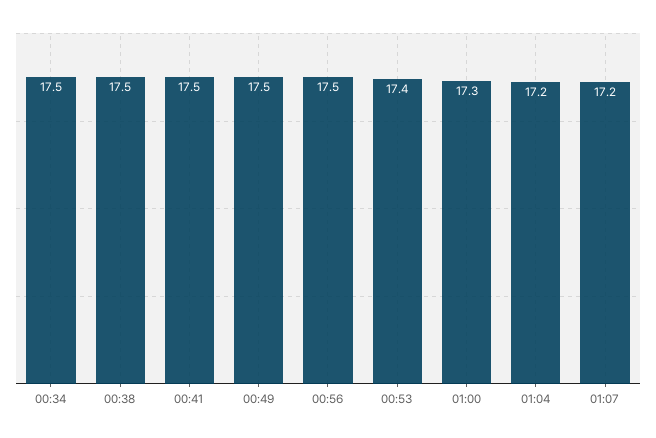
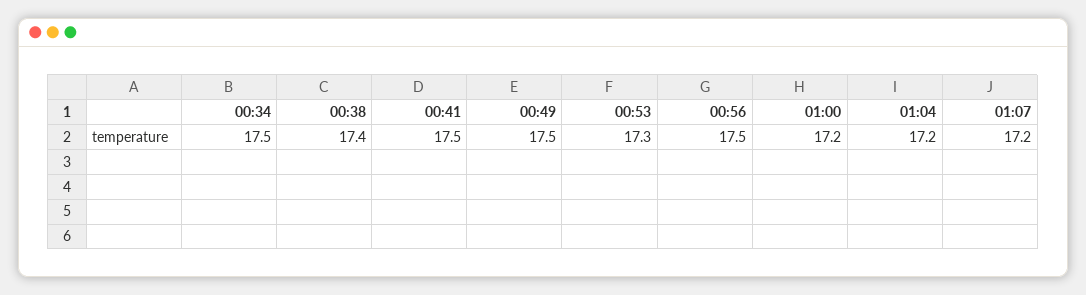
  {
    "00:34": 17.5,
-   "00:38": 17.5,
+   "00:38": 17.4,
    "00:41": 17.5,
    "00:49": 17.5,
    "00:56": 17.5,
-   "00:53": 17.4,
+   "00:53": 17.3,
-   "01:00": 17.3,
+   "01:00": 17.2,
    "01:04": 17.2,
    "01:07": 17.2
  }

